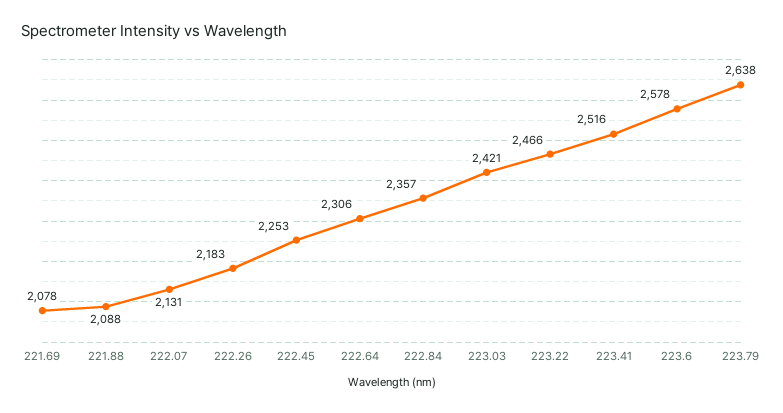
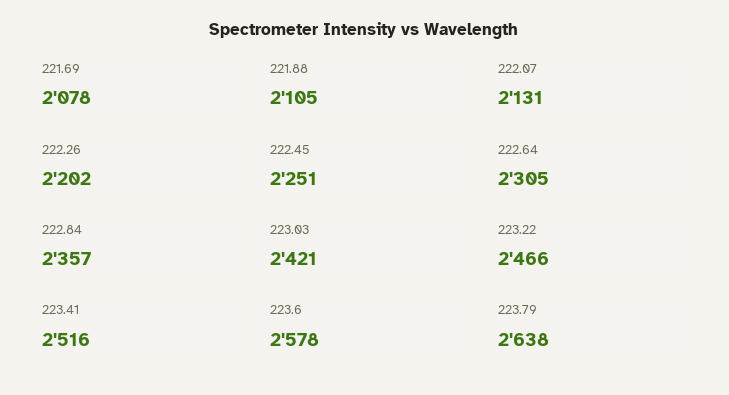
  {
    "221.69": 2078,
-   "221.88": 2088,
+   "221.88": 2105,
    "222.07": 2131,
-   "222.26": 2183,
+   "222.26": 2202,
-   "222.45": 2253,
+   "222.45": 2251,
-   "222.64": 2306,
+   "222.64": 2305,
    "222.84": 2357,
    "223.03": 2421,
    "223.22": 2466,
    "223.41": 2516,
    "223.6": 2578,
    "223.79": 2638
  }

